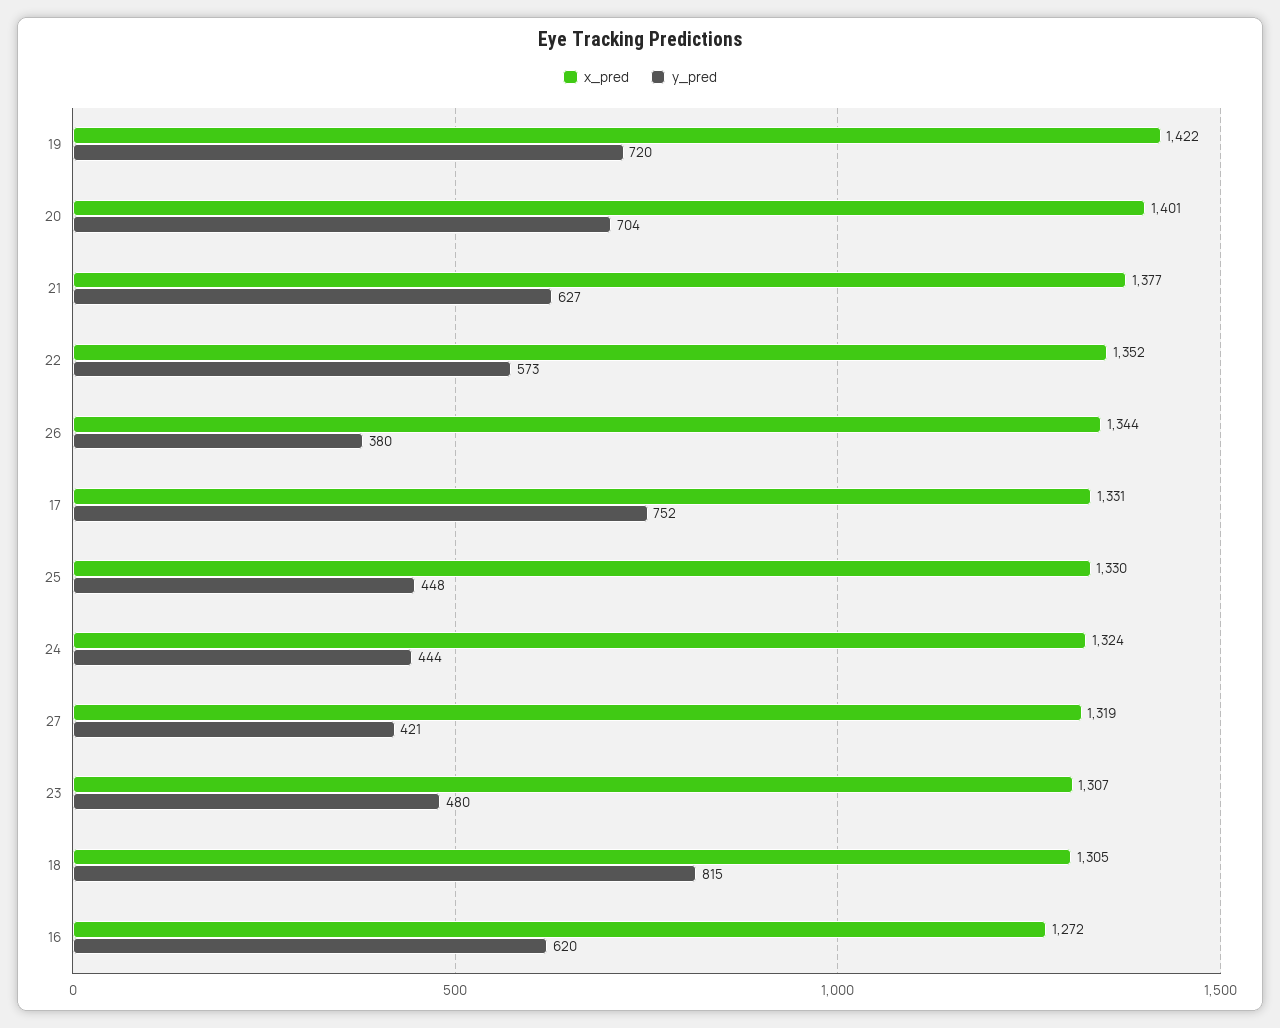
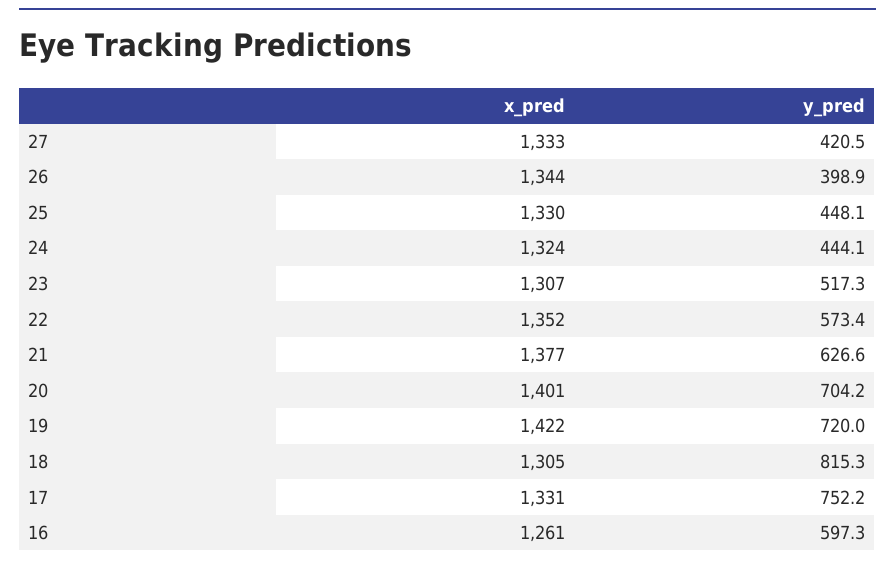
  {
    "x_pred": {
      "19": 1422,
      "20": 1401,
      "21": 1377,
      "22": 1352,
      "26": 1344,
      "17": 1331,
      "25": 1330,
      "24": 1324,
-     "27": 1319,
+     "27": 1333,
      "23": 1307,
      "18": 1305,
-     "16": 1272
+     "16": 1261
    },
    "y_pred": {
      "19": 720,
      "20": 704.2,
      "21": 626.6,
      "22": 573.4,
-     "26": 380,
+     "26": 398.9,
      "17": 752.2,
      "25": 448.1,
      "24": 444.1,
      "27": 420.5,
-     "23": 480,
+     "23": 517.3,
      "18": 815.3,
-     "16": 620
+     "16": 597.3
    }
  }

